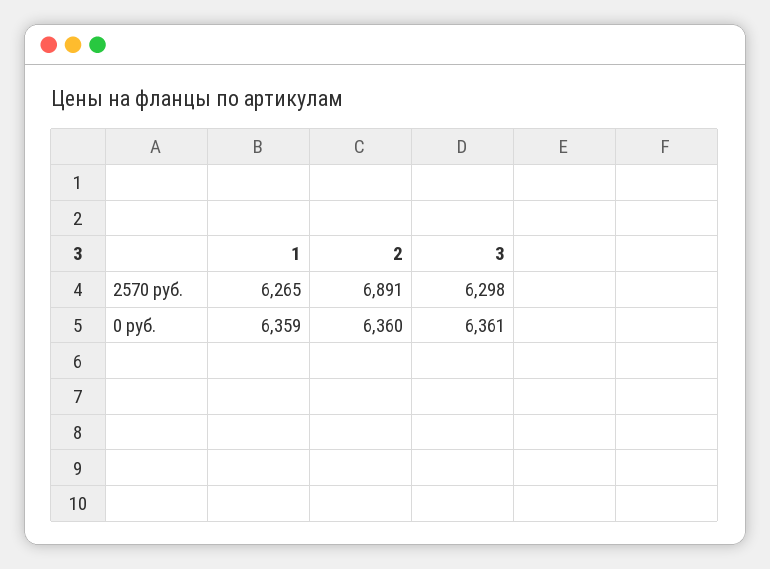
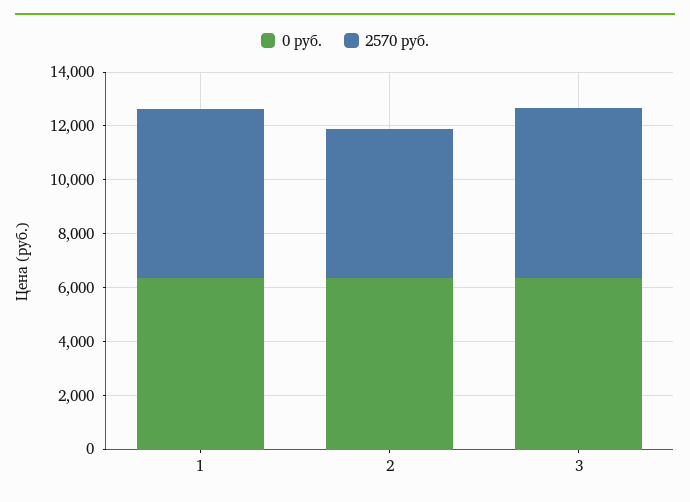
  {
    "2570 руб.": {
      "1": 6265,
-     "2": 6891,
+     "2": 5500,
      "3": 6298
    },
    "0 руб.": {
      "1": 6359,
      "2": 6360,
      "3": 6361
    }
  }

